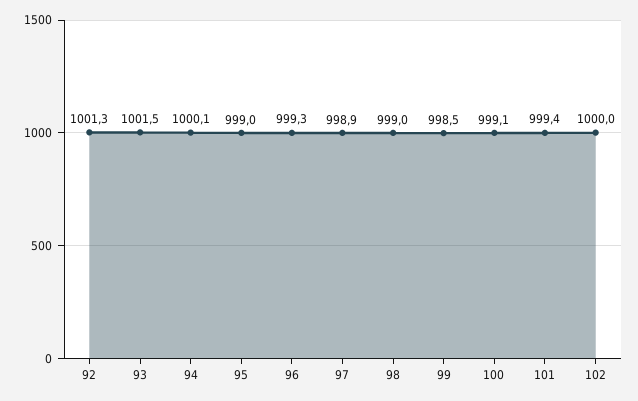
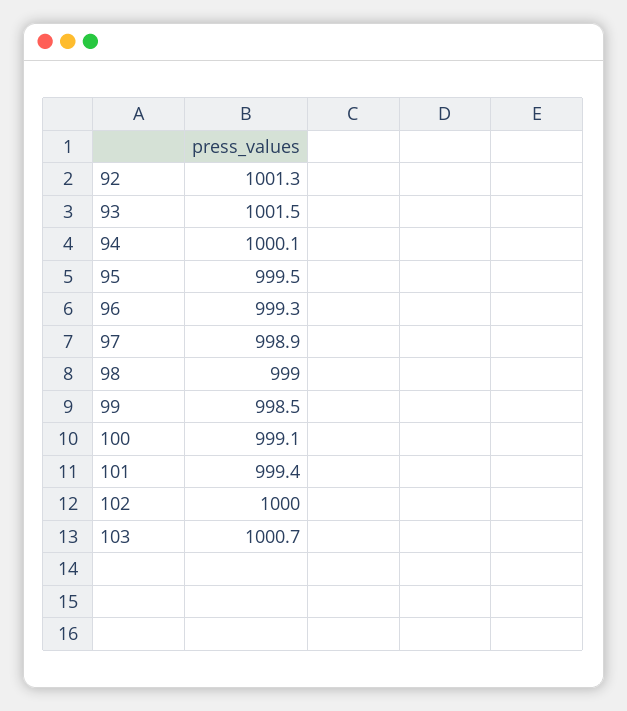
  {
    "92": 1001.3,
    "93": 1001.5,
    "94": 1000.1,
-   "95": 999,
+   "95": 999.5,
    "96": 999.3,
    "97": 998.9,
    "98": 999,
    "99": 998.5,
    "100": 999.1,
    "101": 999.4,
-   "102": 1000
+   "102": 1000,
+   "103": 1000.7
  }

